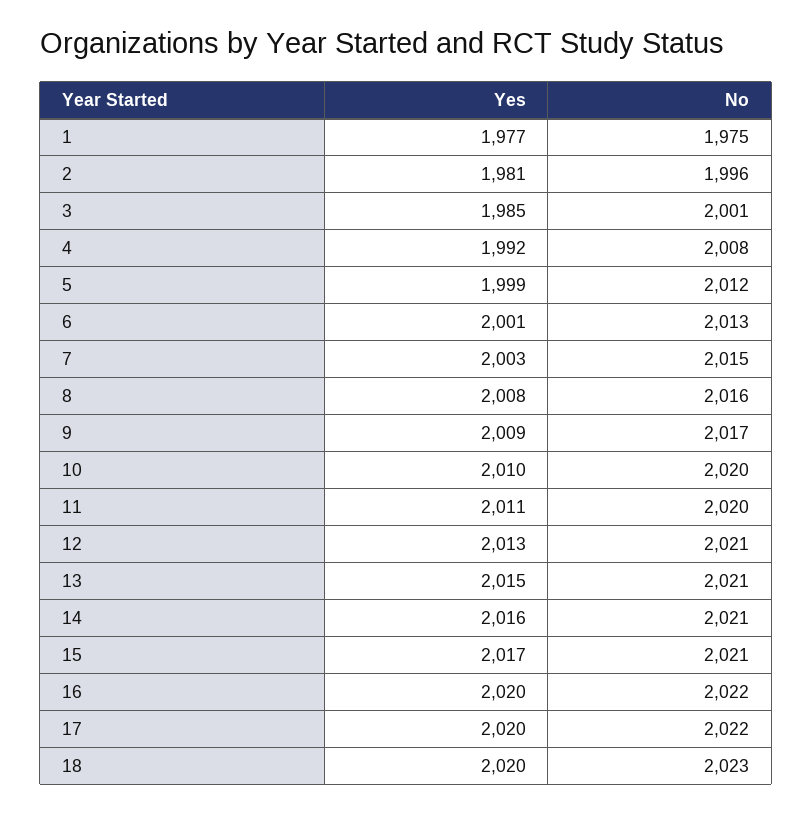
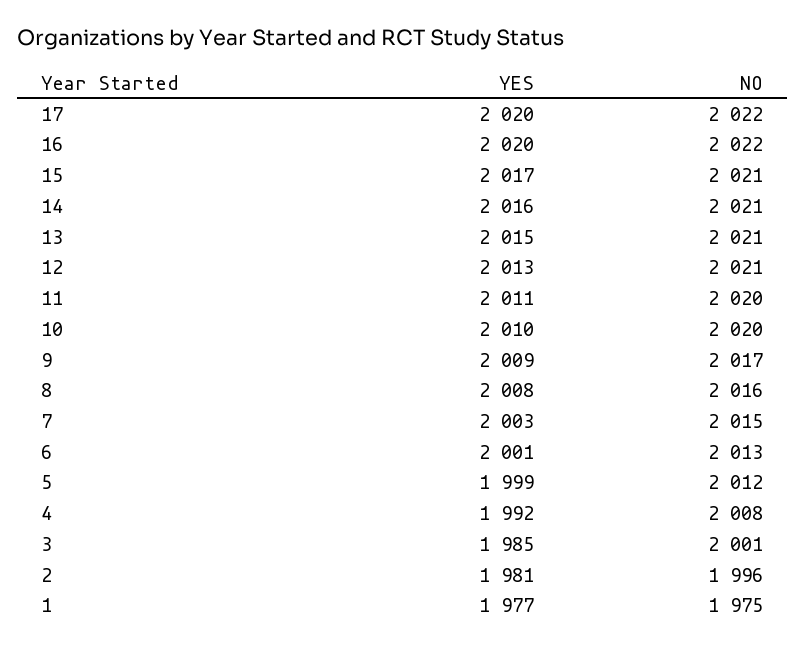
  {
    "Yes": {
      "1": 1977,
      "2": 1981,
      "3": 1985,
      "4": 1992,
      "5": 1999,
      "6": 2001,
      "7": 2003,
      "8": 2008,
      "9": 2009,
      "10": 2010,
      "11": 2011,
      "12": 2013,
      "13": 2015,
      "14": 2016,
      "15": 2017,
      "16": 2020,
-     "17": 2020,
+     "17": 2020
-     "18": 2020
    },
    "No": {
      "1": 1975,
      "2": 1996,
      "3": 2001,
      "4": 2008,
      "5": 2012,
      "6": 2013,
      "7": 2015,
      "8": 2016,
      "9": 2017,
      "10": 2020,
      "11": 2020,
      "12": 2021,
      "13": 2021,
      "14": 2021,
      "15": 2021,
      "16": 2022,
-     "17": 2022,
+     "17": 2022
-     "18": 2023
    }
  }

